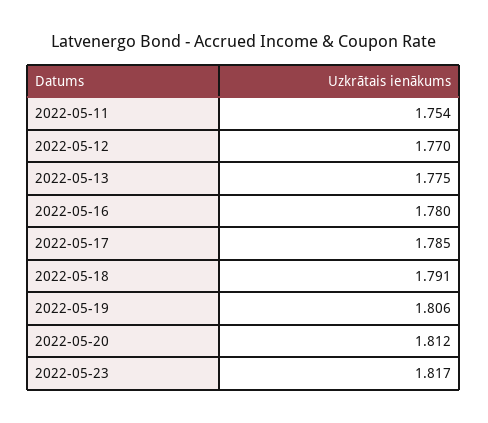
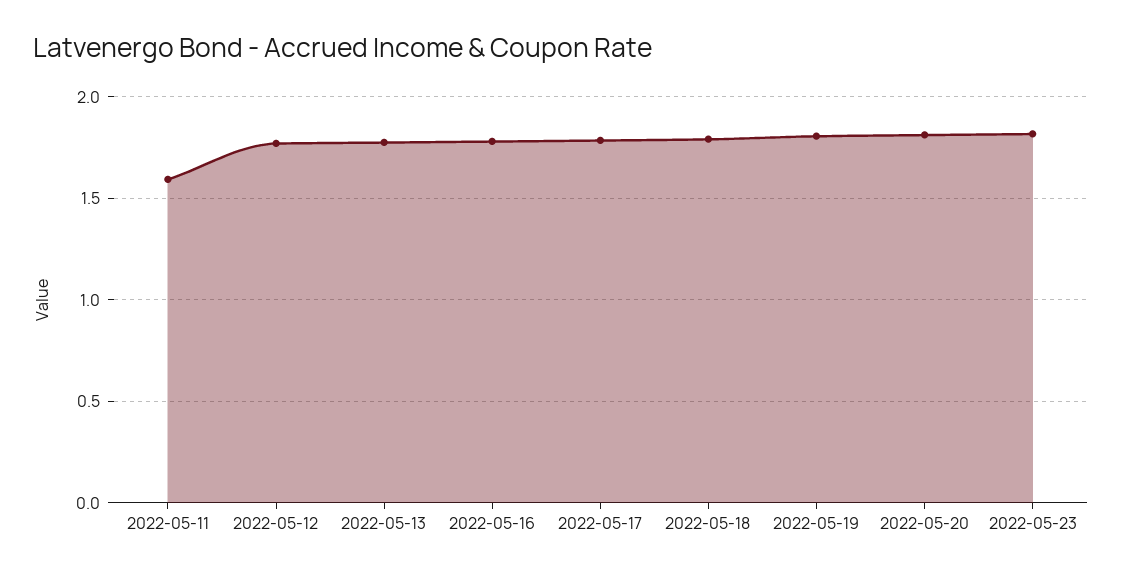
  {
-   "2022-05-11": 1.754,
+   "2022-05-11": 1.6,
    "2022-05-12": 1.77,
    "2022-05-13": 1.775,
    "2022-05-16": 1.78,
    "2022-05-17": 1.785,
    "2022-05-18": 1.791,
    "2022-05-19": 1.806,
    "2022-05-20": 1.812,
    "2022-05-23": 1.817
  }

